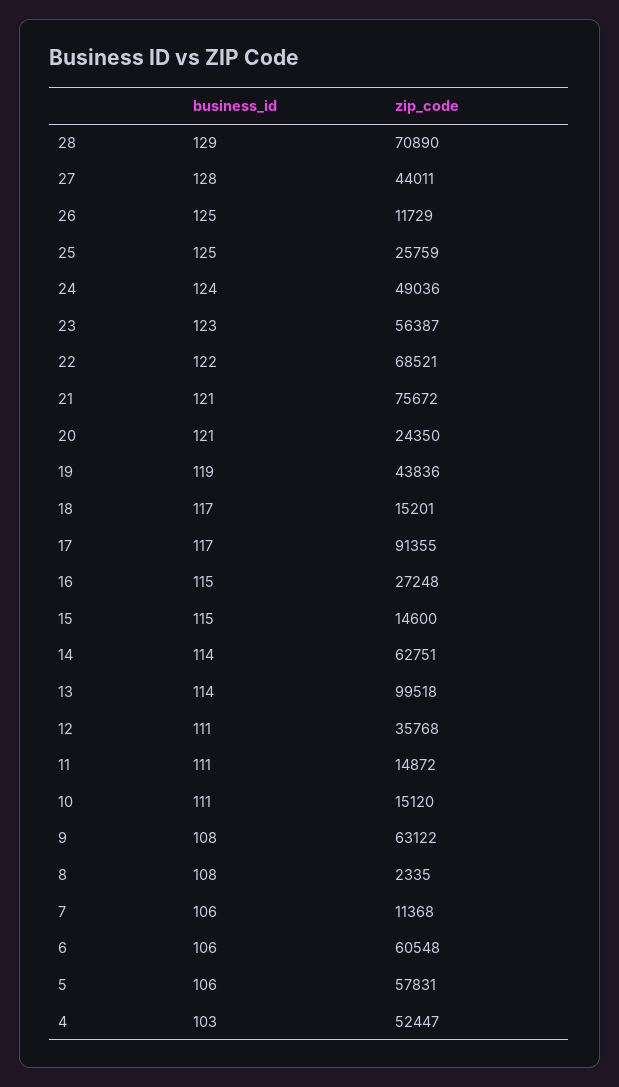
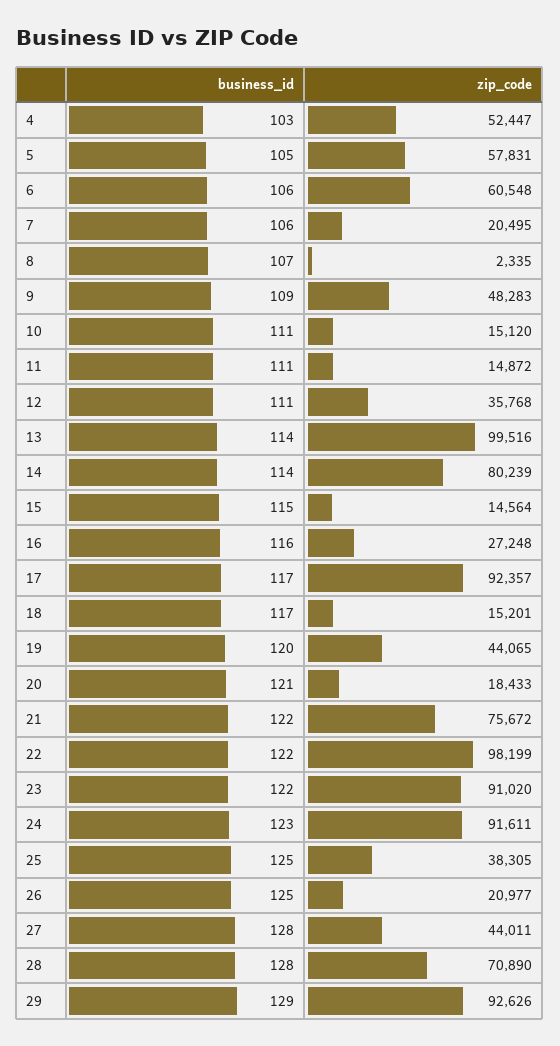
  {
    "business_id": {
-     "28": 129,
+     "28": 128,
      "27": 128,
      "26": 125,
      "25": 125,
-     "24": 124,
+     "24": 123,
-     "23": 123,
+     "23": 122,
      "22": 122,
-     "21": 121,
+     "21": 122,
      "20": 121,
-     "19": 119,
+     "19": 120,
      "18": 117,
      "17": 117,
-     "16": 115,
+     "16": 116,
      "15": 115,
      "14": 114,
      "13": 114,
      "12": 111,
      "11": 111,
      "10": 111,
-     "9": 108,
+     "9": 109,
-     "8": 108,
+     "8": 107,
      "7": 106,
      "6": 106,
-     "5": 106,
+     "5": 105,
-     "4": 103
+     "4": 103,
+     "29": 129
    },
    "zip_code": {
      "28": 70890,
      "27": 44011,
-     "26": 11729,
+     "26": 20977,
-     "25": 25759,
+     "25": 38305,
-     "24": 49036,
+     "24": 91611,
-     "23": 56387,
+     "23": 91020,
-     "22": 68521,
+     "22": 98199,
      "21": 75672,
-     "20": 24350,
+     "20": 18433,
-     "19": 43836,
+     "19": 44065,
      "18": 15201,
-     "17": 91355,
+     "17": 92357,
      "16": 27248,
-     "15": 14600,
+     "15": 14564,
-     "14": 62751,
+     "14": 80239,
-     "13": 99518,
+     "13": 99516,
      "12": 35768,
      "11": 14872,
      "10": 15120,
-     "9": 63122,
+     "9": 48283,
      "8": 2335,
-     "7": 11368,
+     "7": 20495,
      "6": 60548,
      "5": 57831,
-     "4": 52447
+     "4": 52447,
+     "29": 92626
    }
  }

